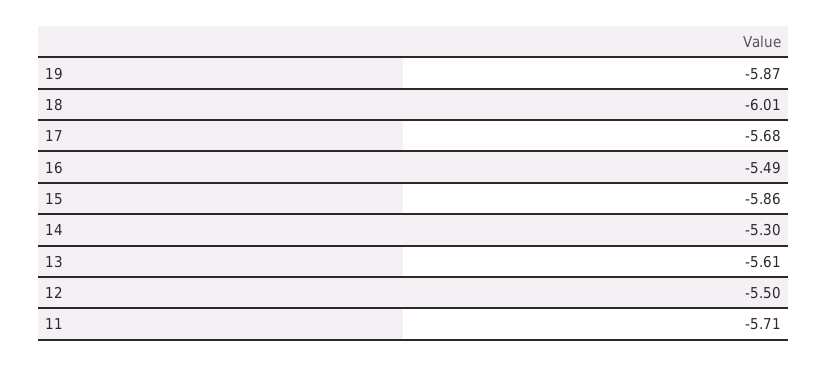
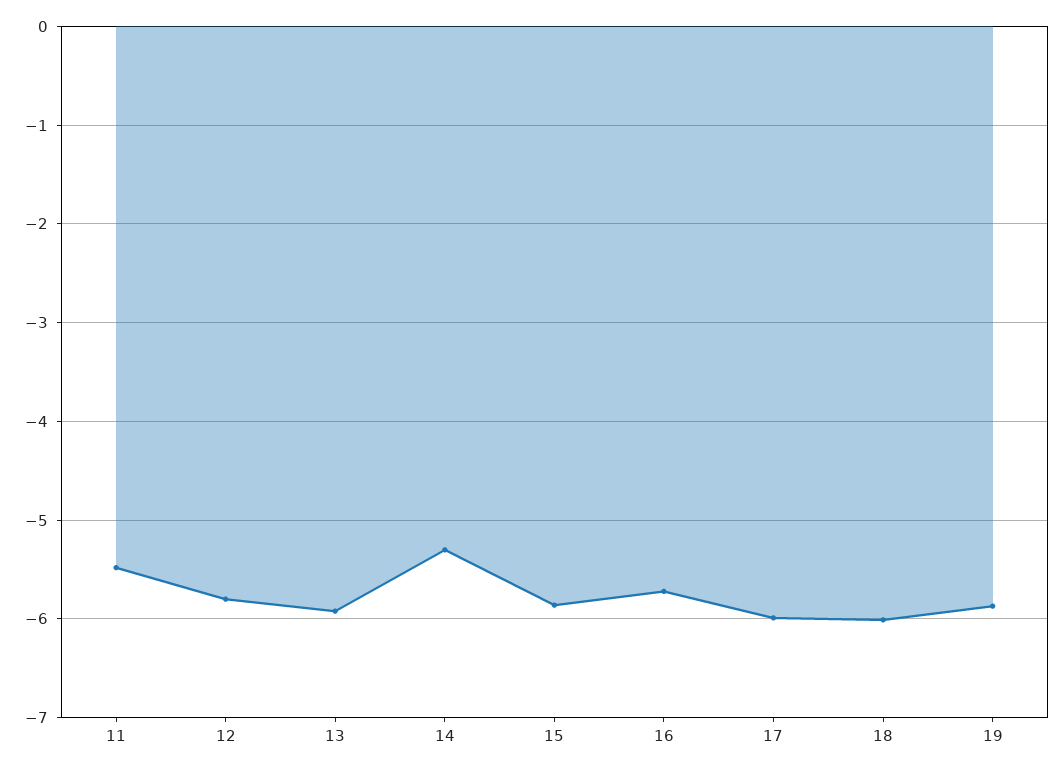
  {
    "19": -5.87,
    "18": -6.01,
-   "17": -5.68,
+   "17": -6,
-   "16": -5.49,
+   "16": -5.7,
    "15": -5.86,
    "14": -5.3,
-   "13": -5.61,
+   "13": -5.9,
-   "12": -5.5,
+   "12": -5.8,
-   "11": -5.71
+   "11": -5.5
  }

